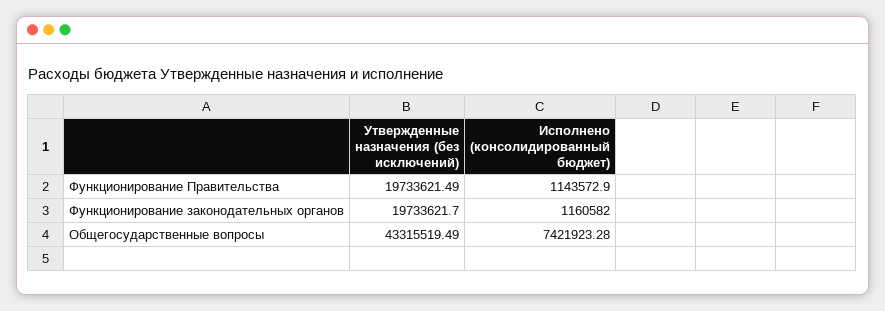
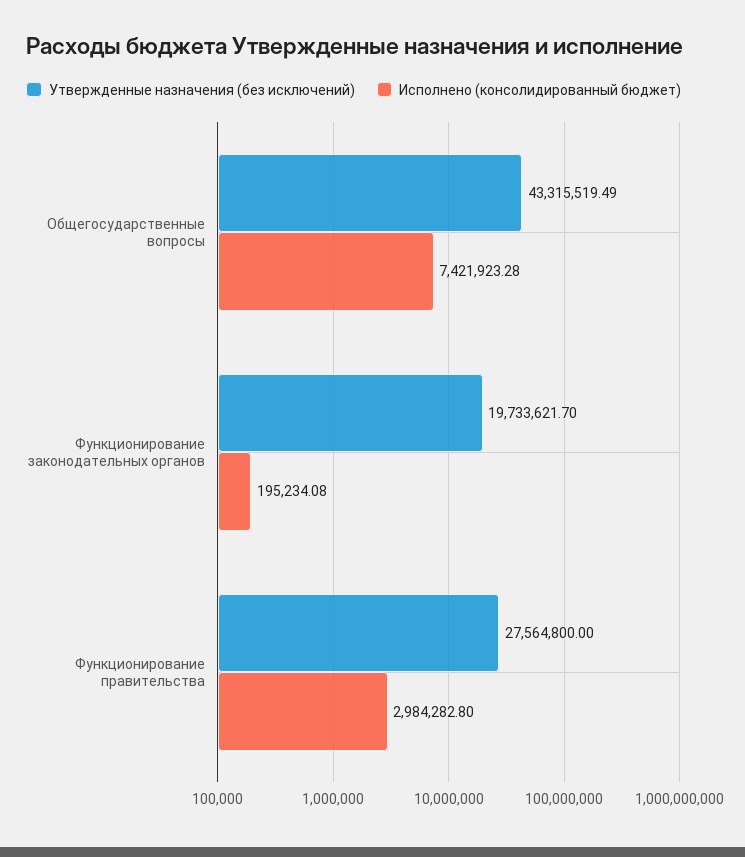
  {
    "Утвержденные назначения (без исключений)": {
-     "Функционирование Правительства": 19733621.49,
+     "Функционирование Правительства": 27564800,
      "Функционирование законодательных органов": 19733621.7,
      "Общегосударственные вопросы": 43315519.49
    },
    "Исполнено (консолидированный бюджет)": {
-     "Функционирование Правительства": 1143572.9,
+     "Функционирование Правительства": 2984282.8,
-     "Функционирование законодательных органов": 1160582,
+     "Функционирование законодательных органов": 195234.08,
      "Общегосударственные вопросы": 7421923.28
    }
  }

